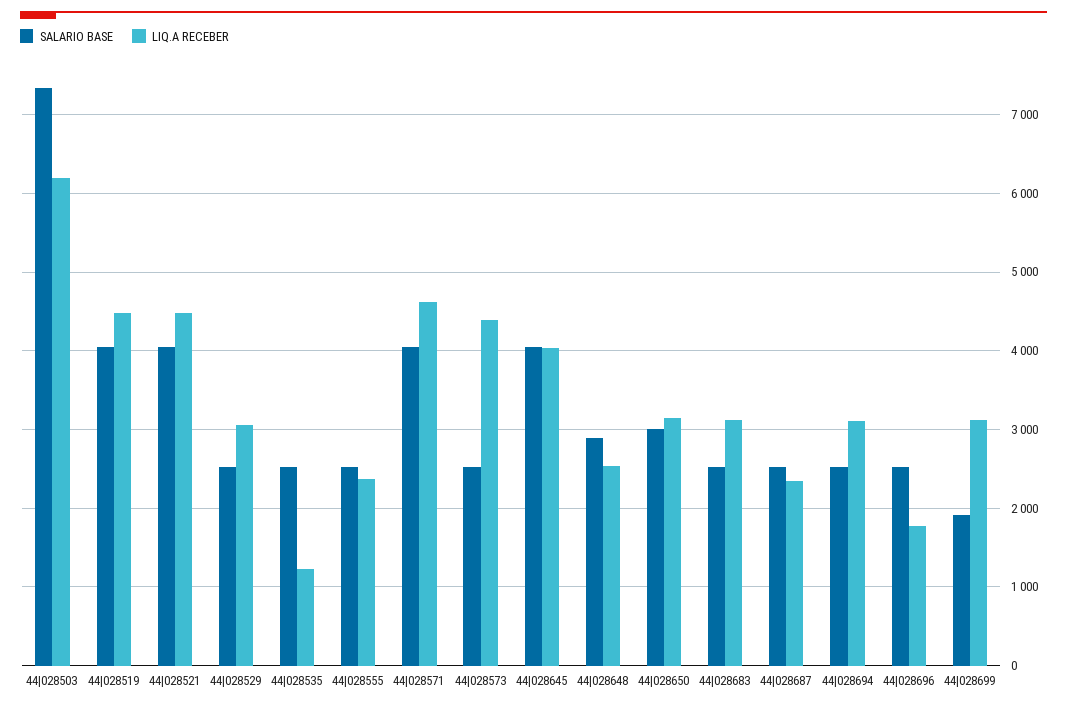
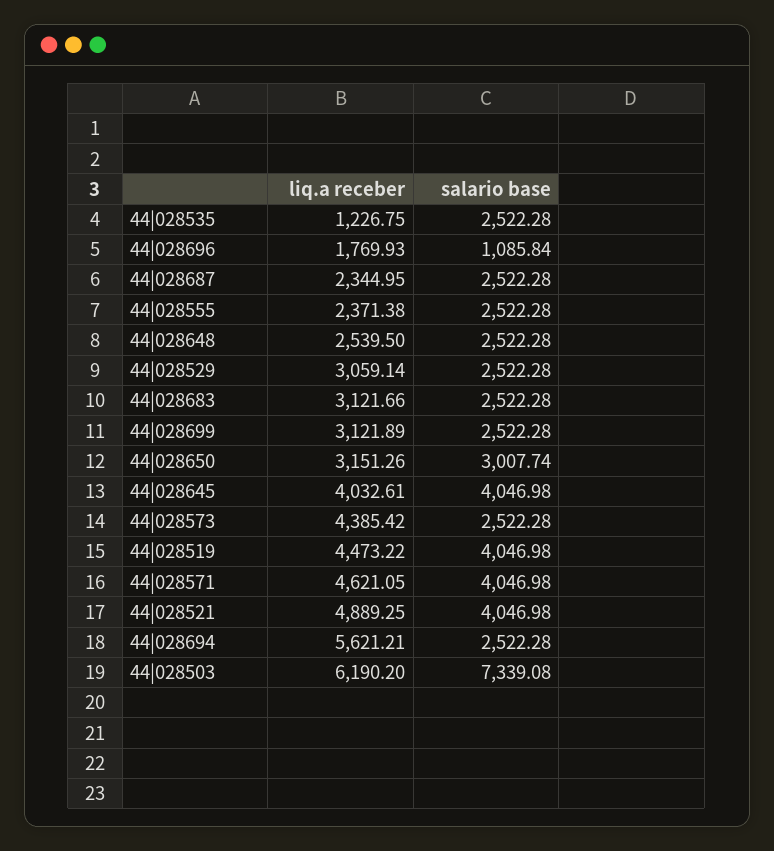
  {
    "SALARIO BASE": {
      "44|028503": 7339.08,
      "44|028519": 4046.98,
      "44|028521": 4046.98,
      "44|028529": 2522.28,
      "44|028535": 2522.28,
      "44|028555": 2522.28,
      "44|028571": 4046.98,
      "44|028573": 2522.28,
      "44|028645": 4046.98,
-     "44|028648": 2900,
+     "44|028648": 2522.28,
      "44|028650": 3007.74,
      "44|028683": 2522.28,
      "44|028687": 2522.28,
      "44|028694": 2522.28,
-     "44|028696": 2500,
+     "44|028696": 1085.84,
-     "44|028699": 1900
+     "44|028699": 2522.28
    },
    "LIQ.A RECEBER": {
      "44|028503": 6190.2,
      "44|028519": 4473.22,
-     "44|028521": 4500,
+     "44|028521": 4889.25,
      "44|028529": 3059.14,
      "44|028535": 1226.75,
      "44|028555": 2371.38,
      "44|028571": 4621.05,
      "44|028573": 4385.42,
      "44|028645": 4032.61,
      "44|028648": 2539.5,
      "44|028650": 3151.26,
      "44|028683": 3121.66,
      "44|028687": 2344.95,
-     "44|028694": 3100,
+     "44|028694": 5621.21,
      "44|028696": 1769.93,
      "44|028699": 3121.89
    }
  }

